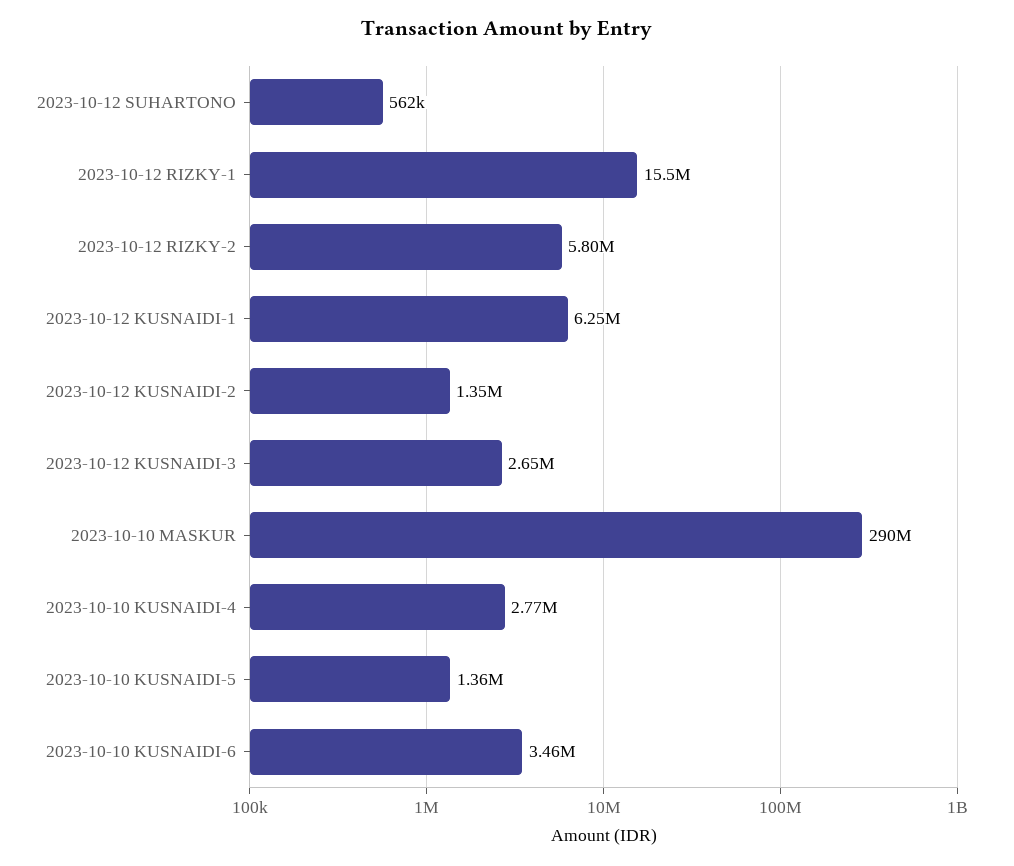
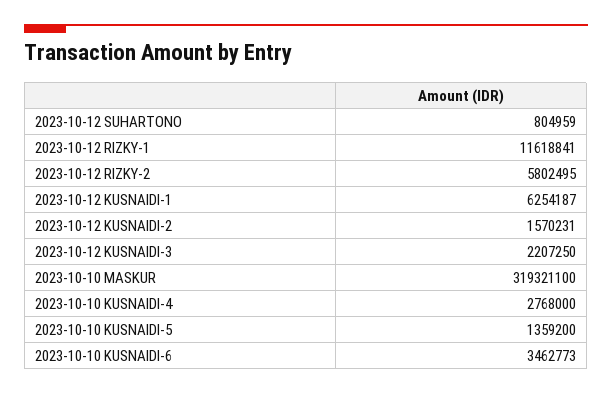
  {
-   "2023-10-12 SUHARTONO": 562000,
+   "2023-10-12 SUHARTONO": 804959,
-   "2023-10-12 RIZKY-1": 15500000,
+   "2023-10-12 RIZKY-1": 11618841,
    "2023-10-12 RIZKY-2": 5802495,
    "2023-10-12 KUSNAIDI-1": 6254187,
-   "2023-10-12 KUSNAIDI-2": 1350000,
+   "2023-10-12 KUSNAIDI-2": 1570231,
-   "2023-10-12 KUSNAIDI-3": 2650000,
+   "2023-10-12 KUSNAIDI-3": 2207250,
-   "2023-10-10 MASKUR": 290000000,
+   "2023-10-10 MASKUR": 319321100,
    "2023-10-10 KUSNAIDI-4": 2768000,
    "2023-10-10 KUSNAIDI-5": 1359200,
    "2023-10-10 KUSNAIDI-6": 3462773
  }

